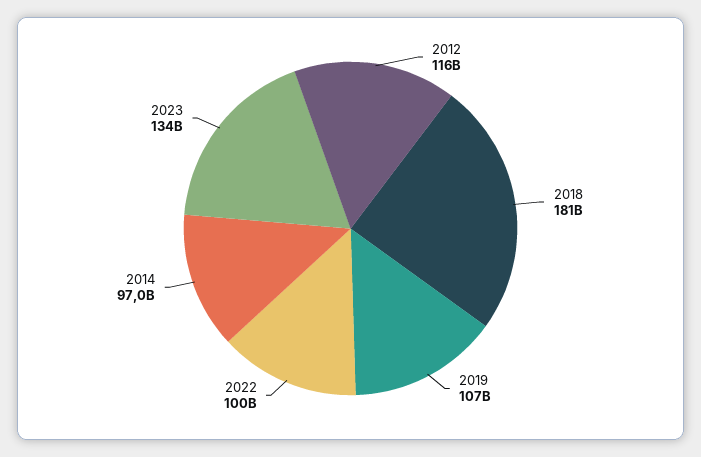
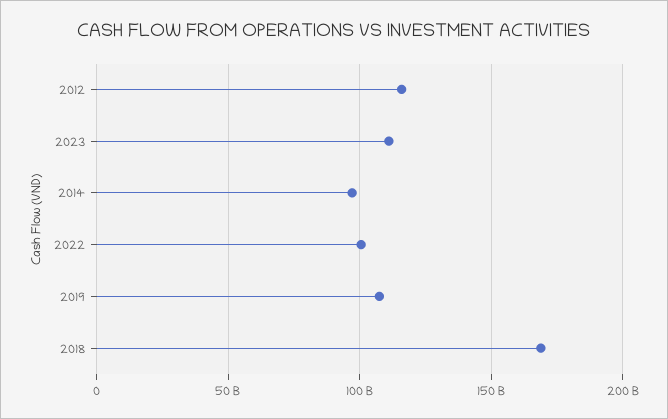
  {
    "2012": 116000000000,
-   "2018": 181000000000,
+   "2018": 170000000000,
    "2019": 107000000000,
    "2022": 100000000000,
    "2014": 97000000000,
-   "2023": 134000000000
+   "2023": 110000000000
  }

